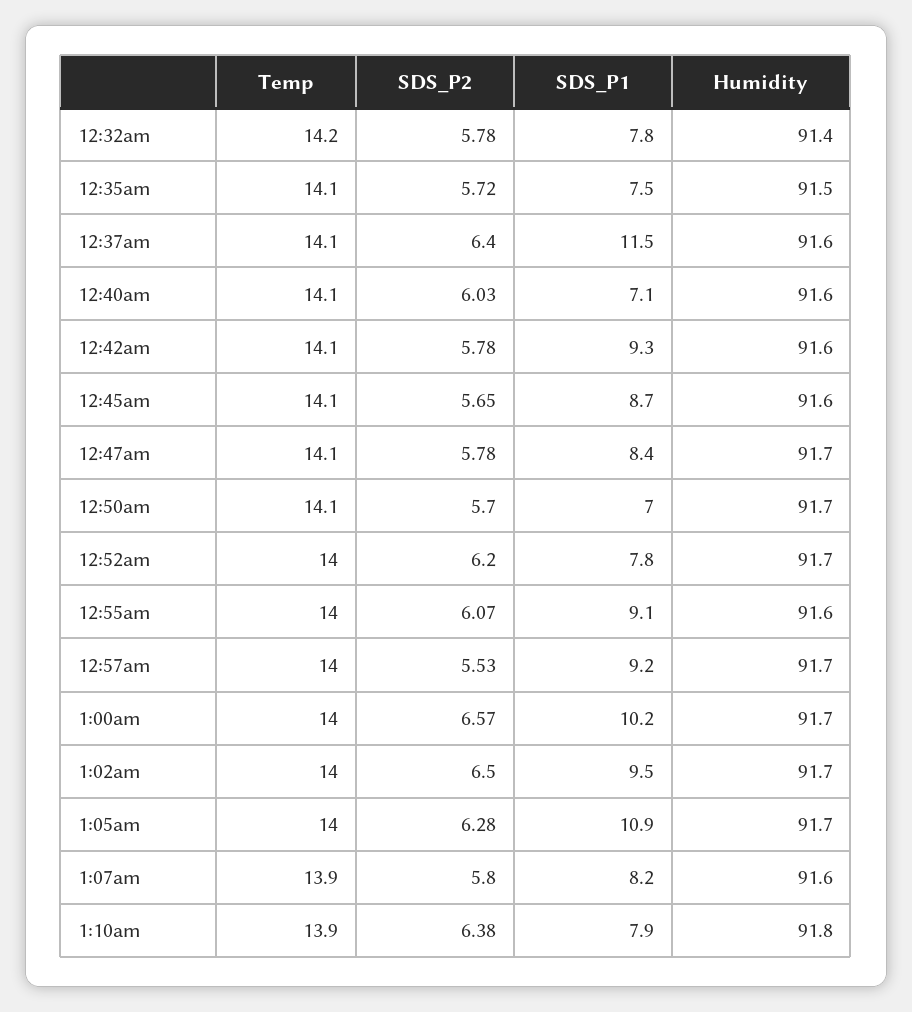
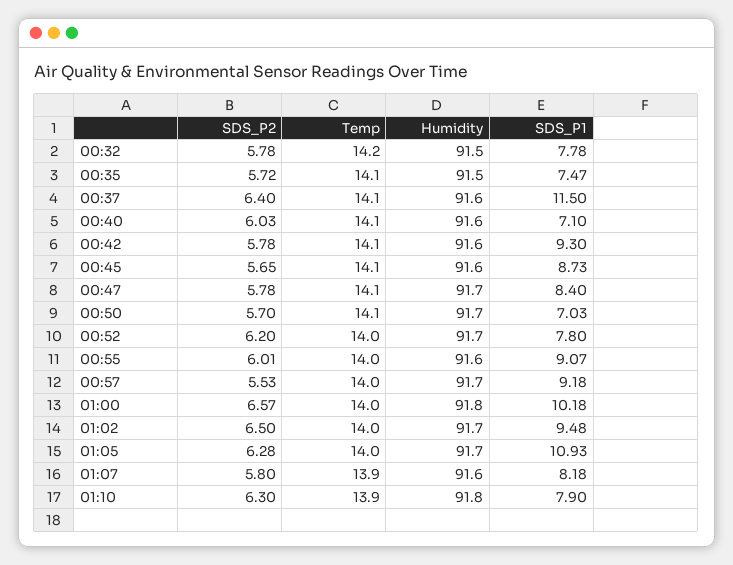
  {
    "Temp": {
      "12:32am": 14.2,
      "12:35am": 14.1,
      "12:37am": 14.1,
      "12:40am": 14.1,
      "12:42am": 14.1,
      "12:45am": 14.1,
      "12:47am": 14.1,
      "12:50am": 14.1,
      "12:52am": 14,
      "12:55am": 14,
      "12:57am": 14,
      "1:00am": 14,
      "1:02am": 14,
      "1:05am": 14,
      "1:07am": 13.9,
      "1:10am": 13.9
    },
    "SDS_P2": {
      "12:32am": 5.78,
      "12:35am": 5.72,
      "12:37am": 6.4,
      "12:40am": 6.03,
      "12:42am": 5.78,
      "12:45am": 5.65,
      "12:47am": 5.78,
      "12:50am": 5.7,
      "12:52am": 6.2,
-     "12:55am": 6.07,
+     "12:55am": 6.01,
      "12:57am": 5.53,
      "1:00am": 6.57,
      "1:02am": 6.5,
      "1:05am": 6.28,
      "1:07am": 5.8,
-     "1:10am": 6.38
+     "1:10am": 6.3
    },
    "SDS_P1": {
      "12:32am": 7.78,
      "12:35am": 7.47,
      "12:37am": 11.5,
      "12:40am": 7.1,
      "12:42am": 9.3,
      "12:45am": 8.73,
      "12:47am": 8.4,
      "12:50am": 7.03,
      "12:52am": 7.8,
      "12:55am": 9.07,
      "12:57am": 9.18,
      "1:00am": 10.18,
      "1:02am": 9.48,
      "1:05am": 10.93,
      "1:07am": 8.18,
      "1:10am": 7.9
    },
    "Humidity": {
-     "12:32am": 91.4,
+     "12:32am": 91.5,
      "12:35am": 91.5,
      "12:37am": 91.6,
      "12:40am": 91.6,
      "12:42am": 91.6,
      "12:45am": 91.6,
      "12:47am": 91.7,
      "12:50am": 91.7,
      "12:52am": 91.7,
      "12:55am": 91.6,
      "12:57am": 91.7,
-     "1:00am": 91.7,
+     "1:00am": 91.8,
      "1:02am": 91.7,
      "1:05am": 91.7,
      "1:07am": 91.6,
      "1:10am": 91.8
    }
  }

